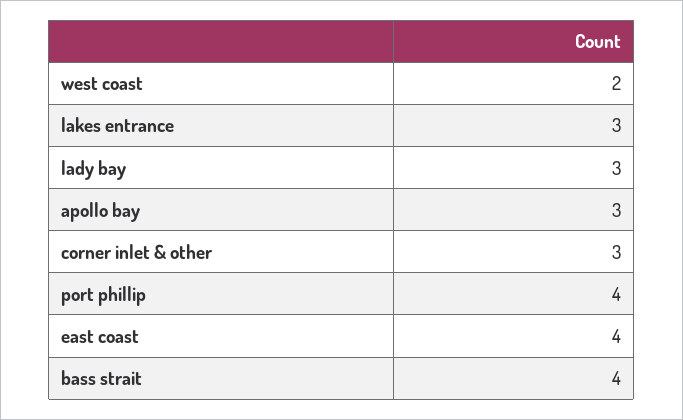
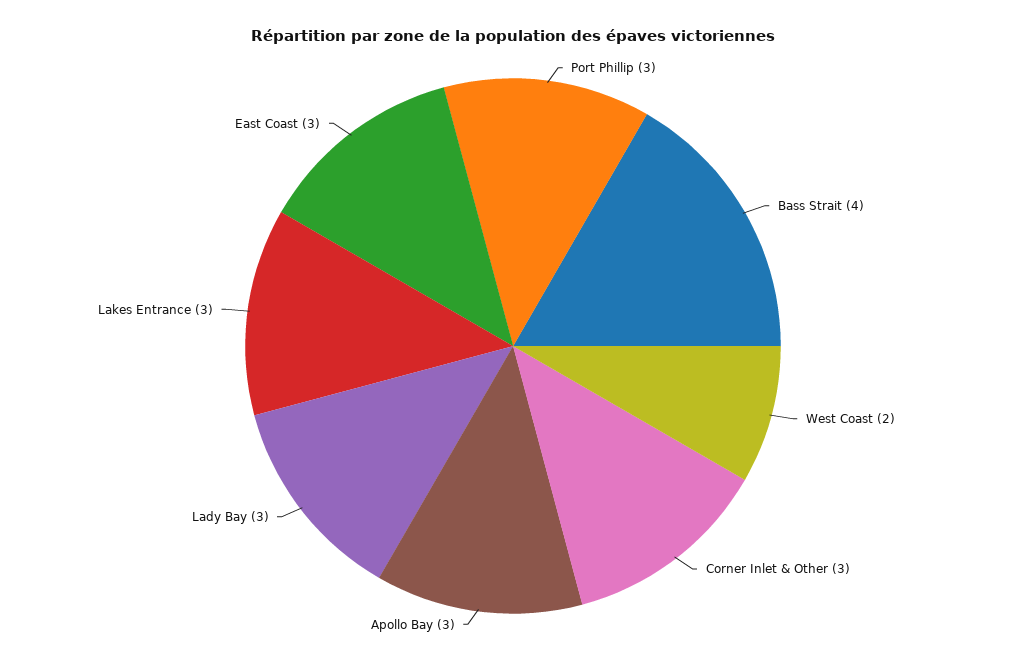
  {
    "west coast": 2,
    "lakes entrance": 3,
    "lady bay": 3,
    "apollo bay": 3,
    "corner inlet & other": 3,
-   "port phillip": 4,
+   "port phillip": 3,
-   "east coast": 4,
+   "east coast": 3,
    "bass strait": 4
  }

